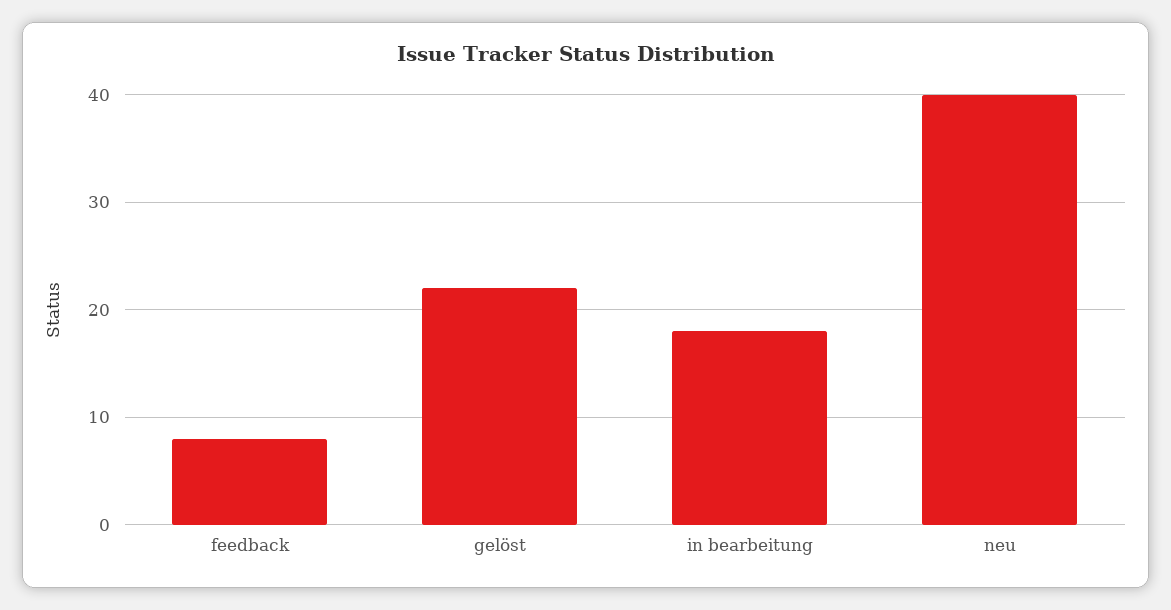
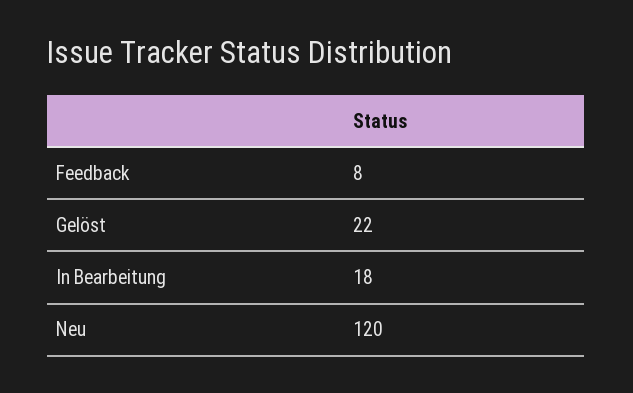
  {
    "feedback": 8,
    "gelöst": 22,
    "in bearbeitung": 18,
-   "neu": 40
+   "neu": 120
  }

